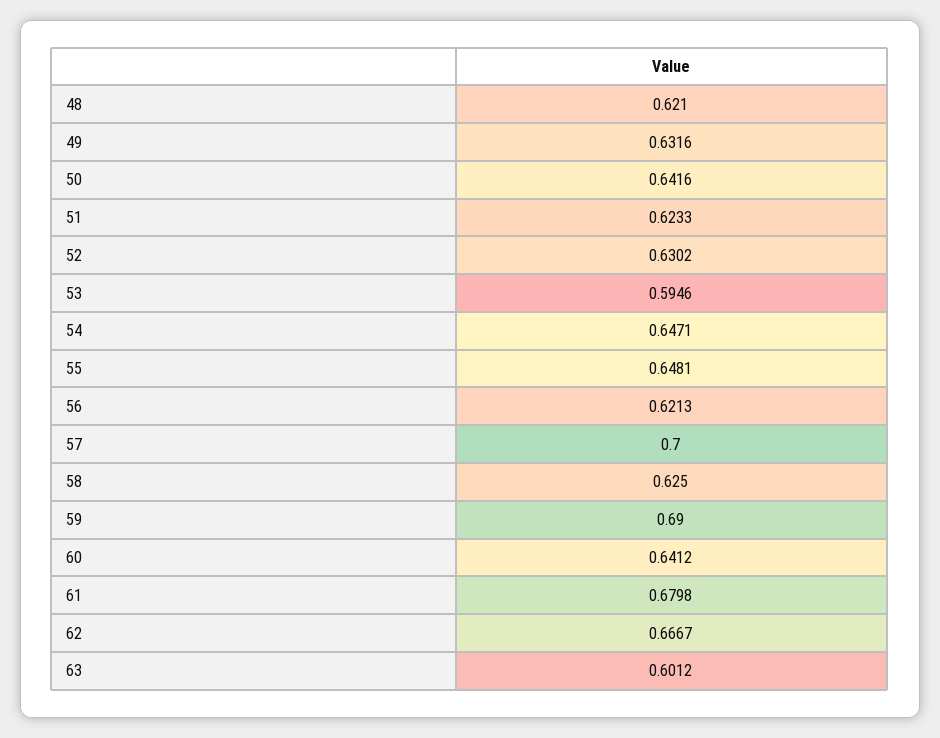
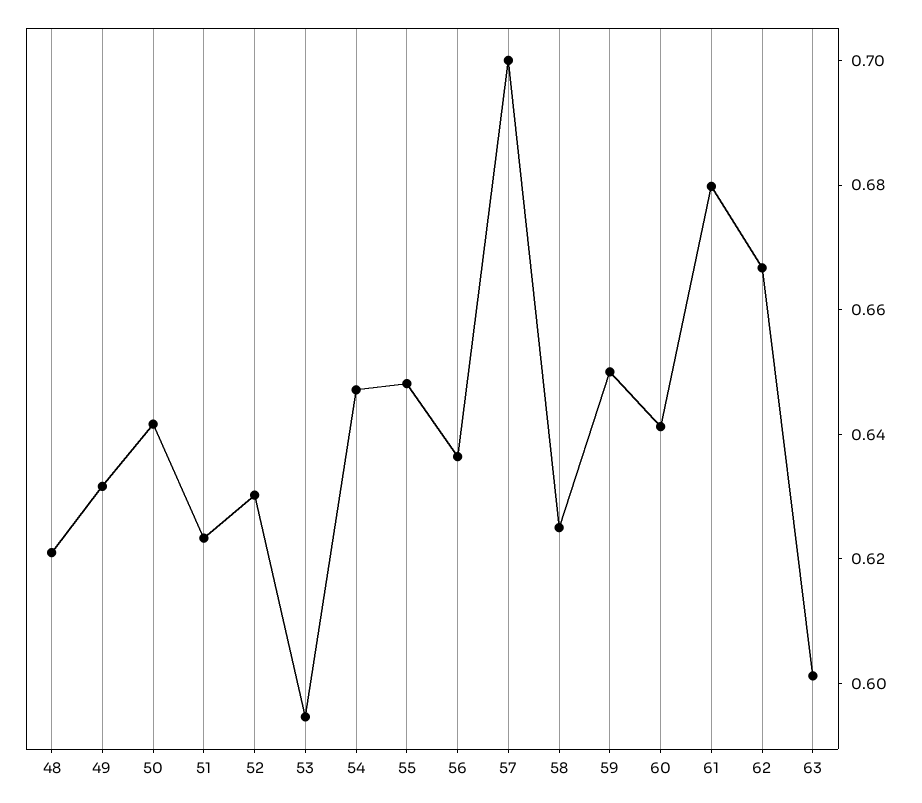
  {
    "48": 0.621,
    "49": 0.6316,
    "50": 0.6416,
    "51": 0.6233,
    "52": 0.6302,
    "53": 0.5946,
    "54": 0.6471,
    "55": 0.6481,
-   "56": 0.6213,
+   "56": 0.635,
    "57": 0.7,
    "58": 0.625,
-   "59": 0.69,
+   "59": 0.65,
    "60": 0.6412,
    "61": 0.6798,
    "62": 0.6667,
    "63": 0.6012
  }

